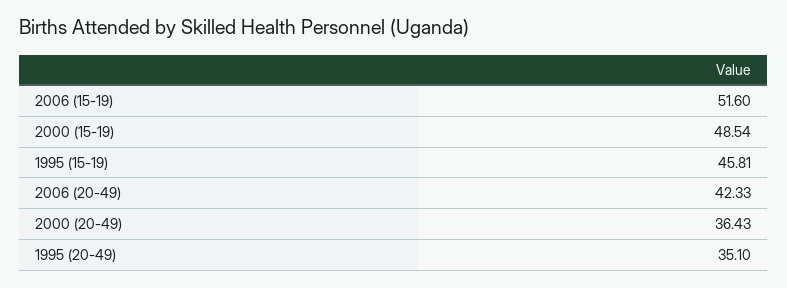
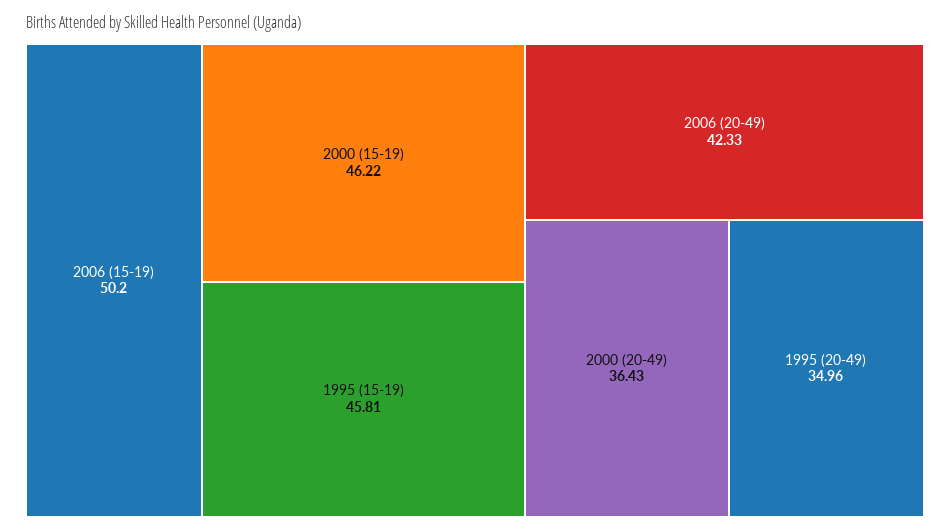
  {
-   "2006 (15-19)": 51.6,
+   "2006 (15-19)": 50.2,
-   "2000 (15-19)": 48.54,
+   "2000 (15-19)": 46.22,
    "1995 (15-19)": 45.81,
    "2006 (20-49)": 42.33,
    "2000 (20-49)": 36.43,
-   "1995 (20-49)": 35.1
+   "1995 (20-49)": 34.96
  }

